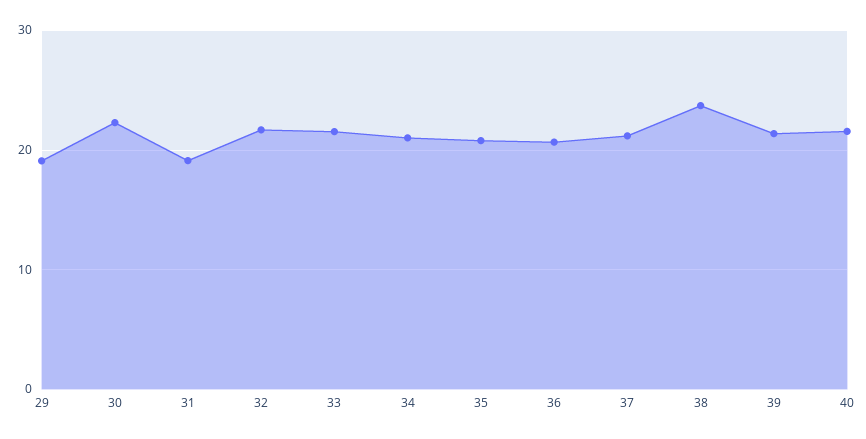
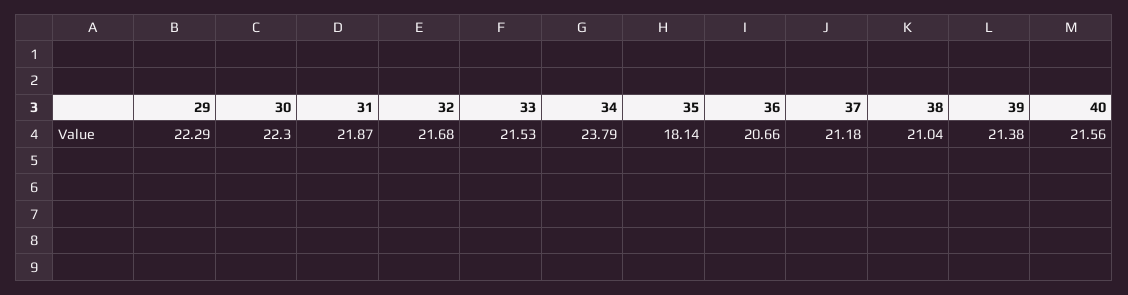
  {
-   "29": 19,
+   "29": 22.29,
    "30": 22.3,
-   "31": 19,
+   "31": 21.87,
    "32": 21.68,
    "33": 21.53,
-   "34": 21,
+   "34": 23.79,
-   "35": 21,
+   "35": 18.14,
    "36": 20.66,
    "37": 21.18,
-   "38": 24,
+   "38": 21.04,
    "39": 21.38,
    "40": 21.56
  }

